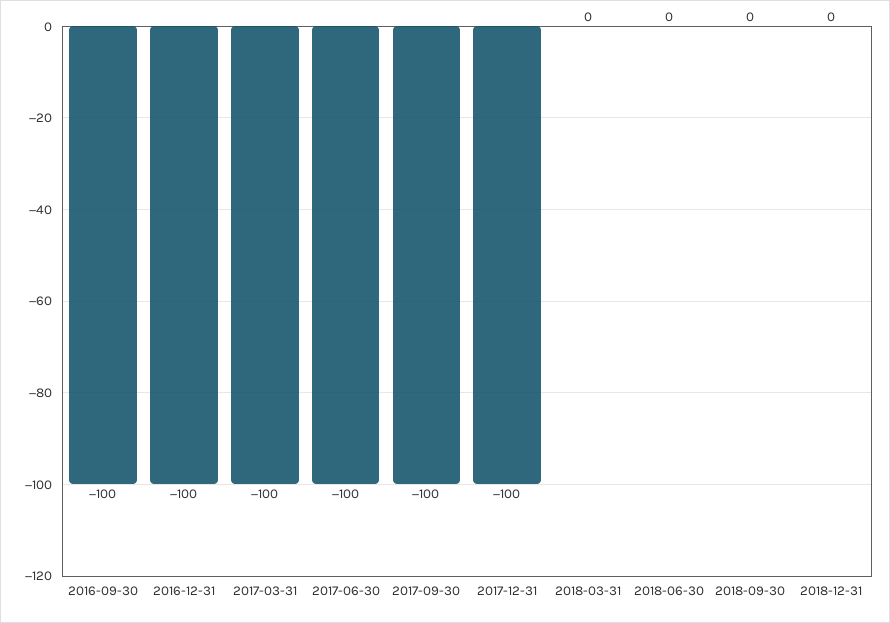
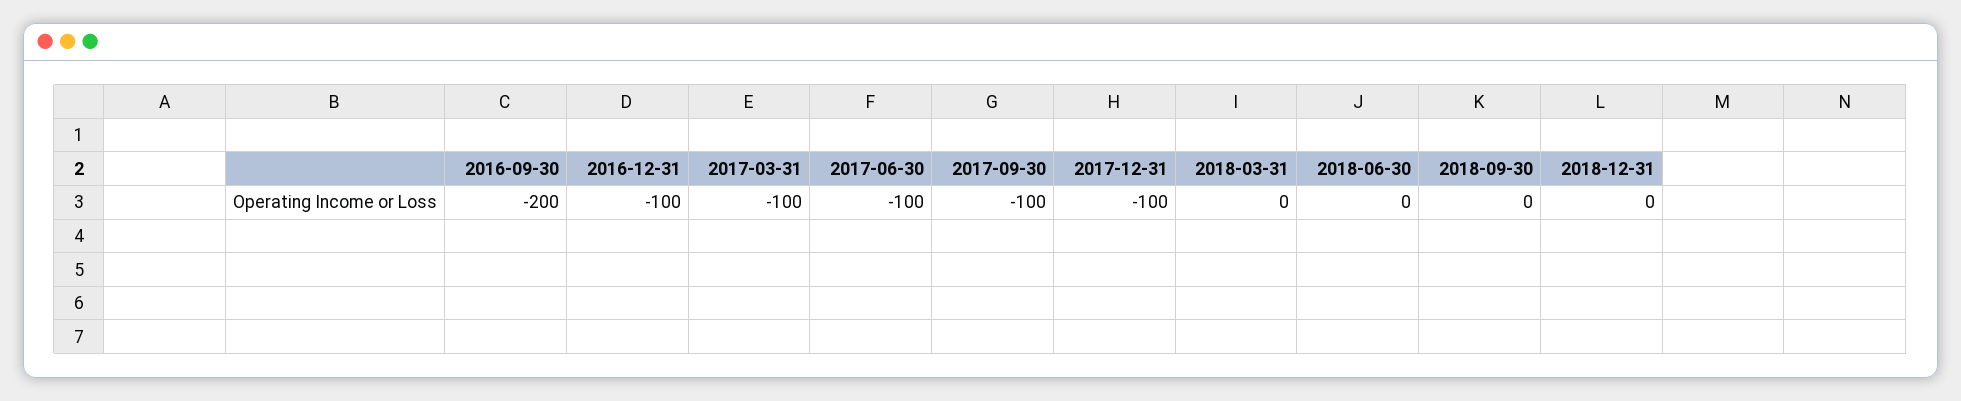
  {
-   "2016-09-30": -100,
+   "2016-09-30": -200,
    "2016-12-31": -100,
    "2017-03-31": -100,
    "2017-06-30": -100,
    "2017-09-30": -100,
    "2017-12-31": -100,
    "2018-03-31": 0,
    "2018-06-30": 0,
    "2018-09-30": 0,
    "2018-12-31": 0
  }

